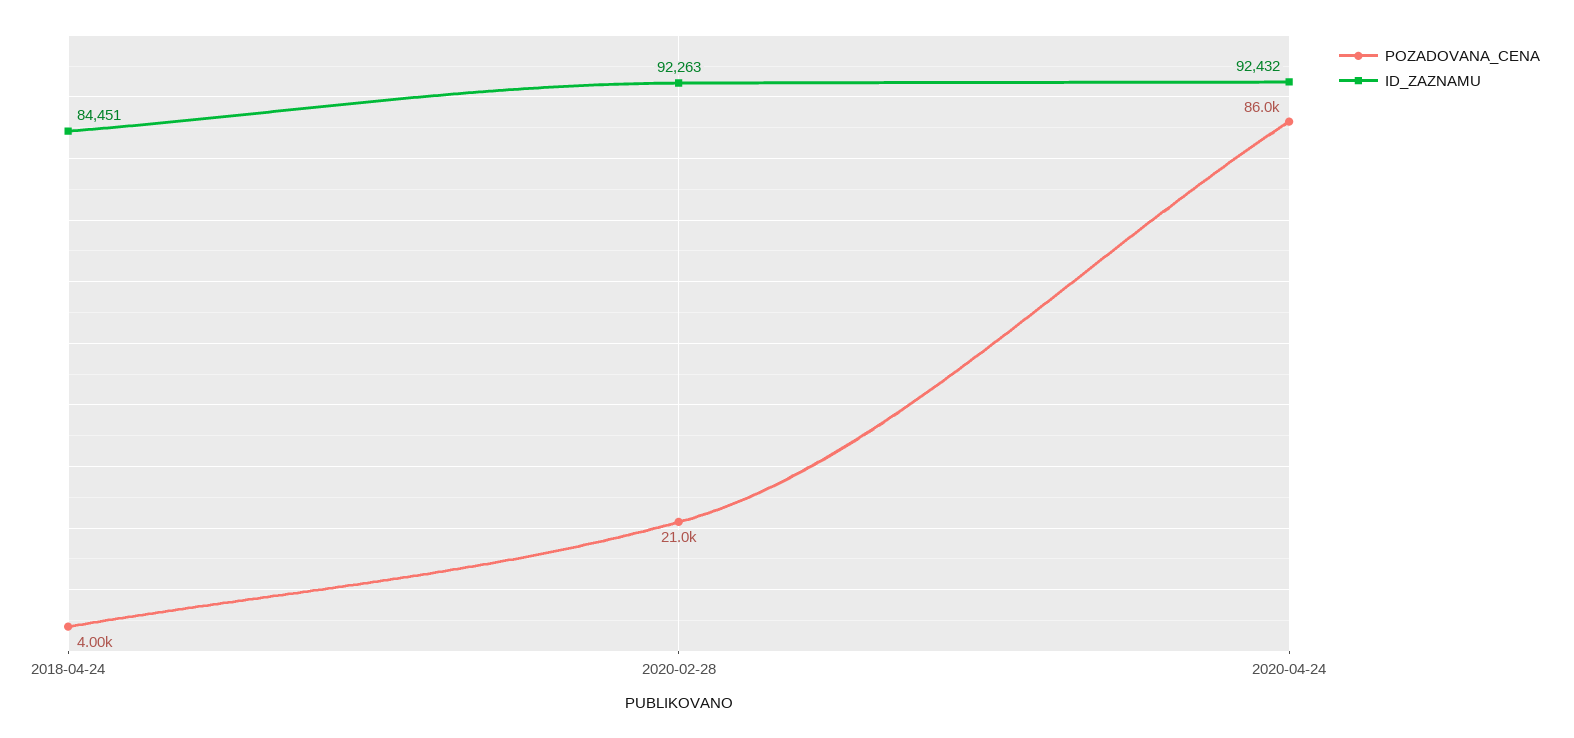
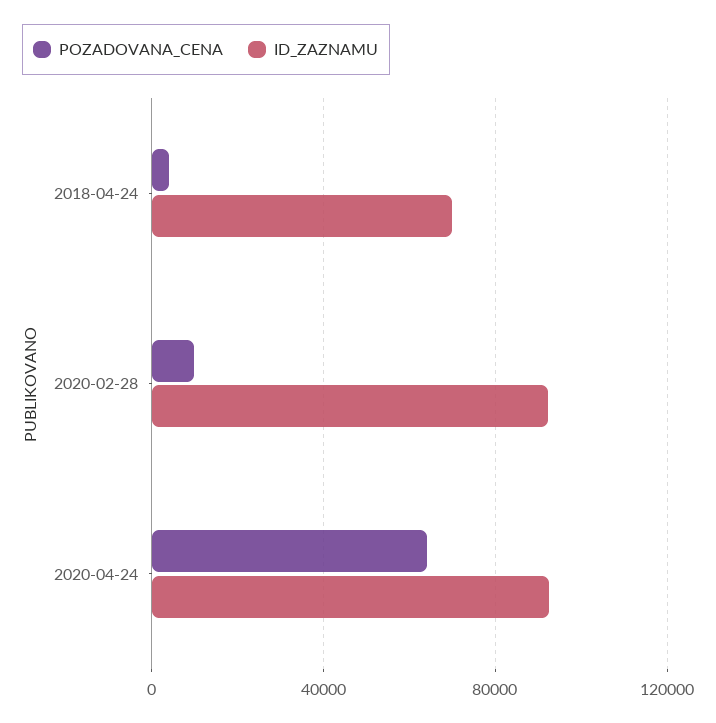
  {
    "POZADOVANA_CENA": {
      "2018-04-24": 4000,
-     "2020-02-28": 21000,
+     "2020-02-28": 10000,
-     "2020-04-24": 86000
+     "2020-04-24": 65000
    },
    "ID_ZAZNAMU": {
-     "2018-04-24": 84451,
+     "2018-04-24": 70000,
      "2020-02-28": 92263,
      "2020-04-24": 92432
    }
  }

